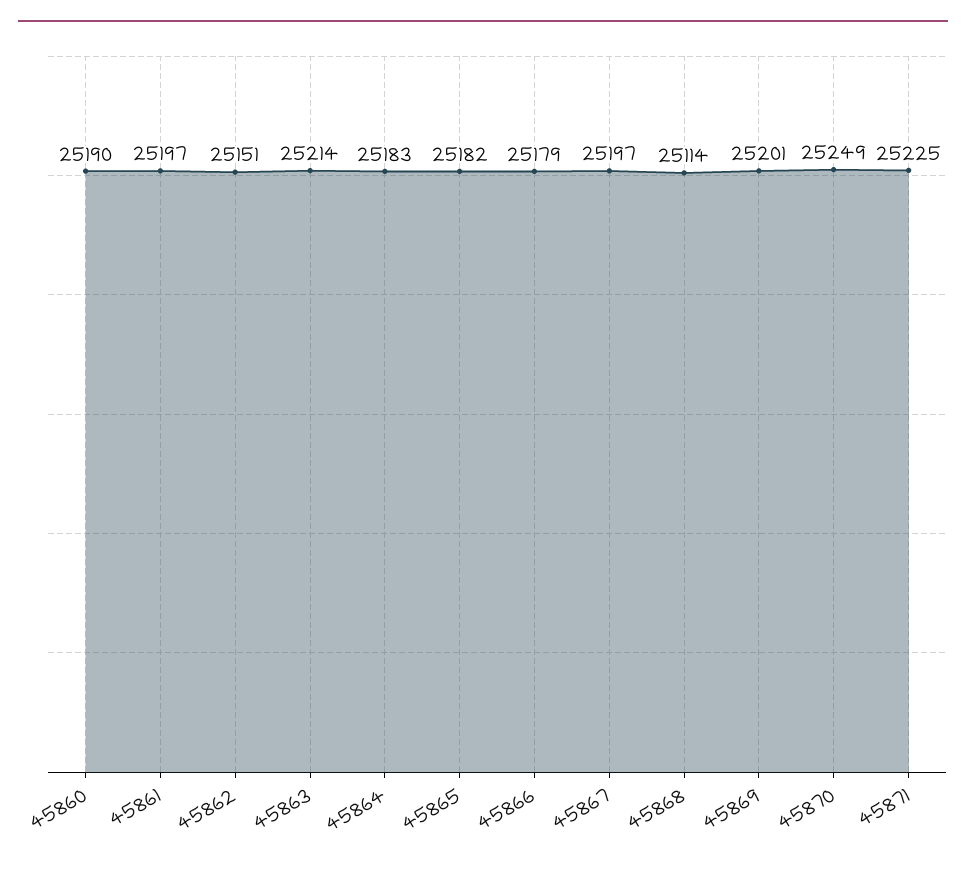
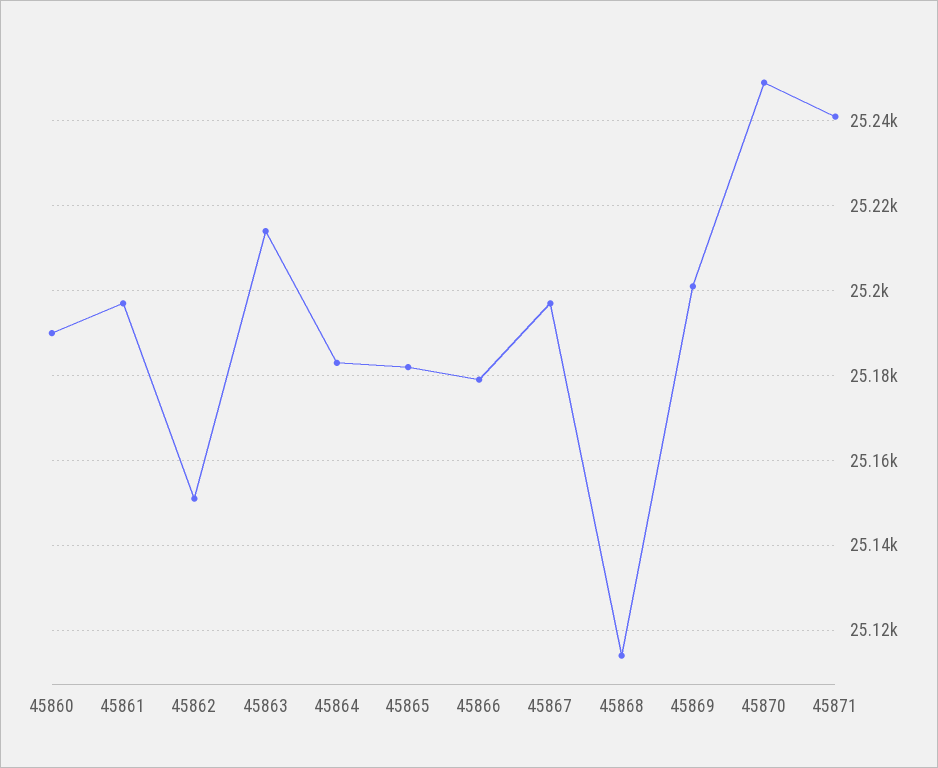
  {
    "45860": 25190,
    "45861": 25197,
    "45862": 25151,
    "45863": 25214,
    "45864": 25183,
    "45865": 25182,
    "45866": 25179,
    "45867": 25197,
    "45868": 25114,
    "45869": 25201,
    "45870": 25249,
-   "45871": 25225
+   "45871": 25240
  }

